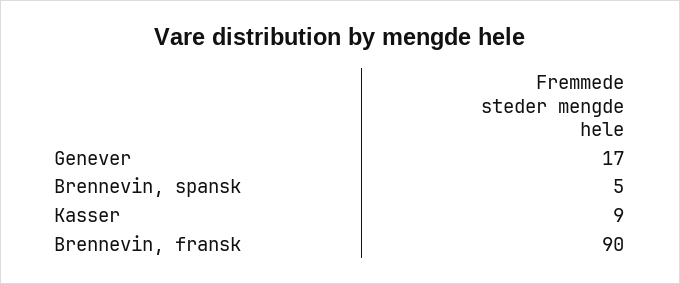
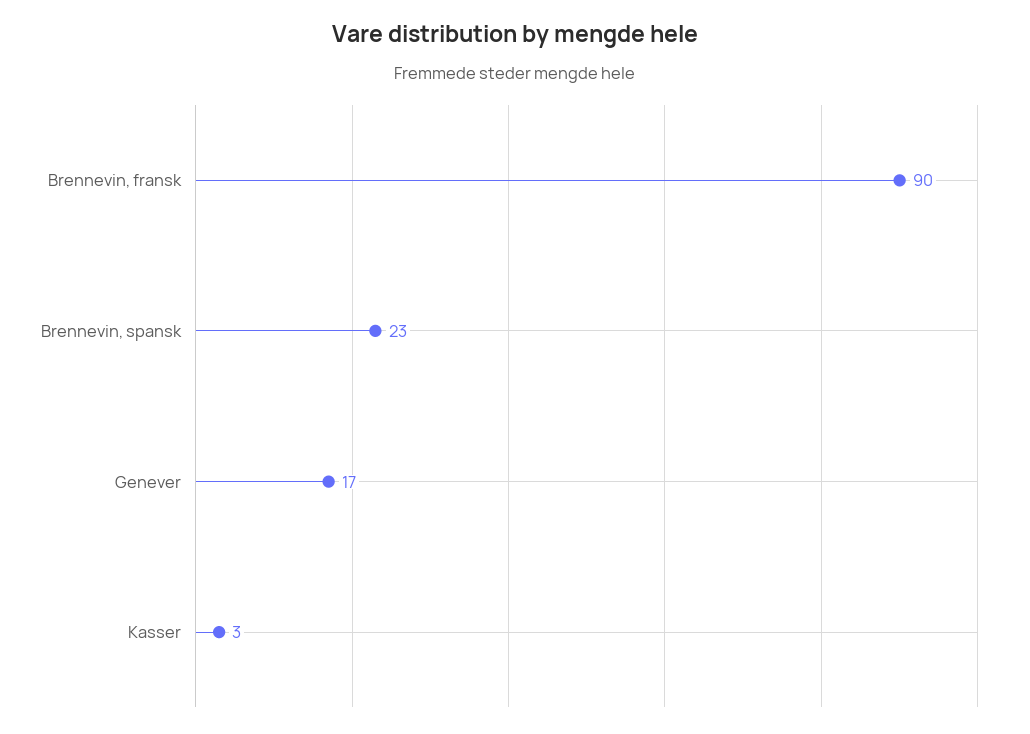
  {
    "Genever": 17,
-   "Brennevin, spansk": 5,
+   "Brennevin, spansk": 23,
-   "Kasser": 9,
+   "Kasser": 3,
    "Brennevin, fransk": 90
  }

